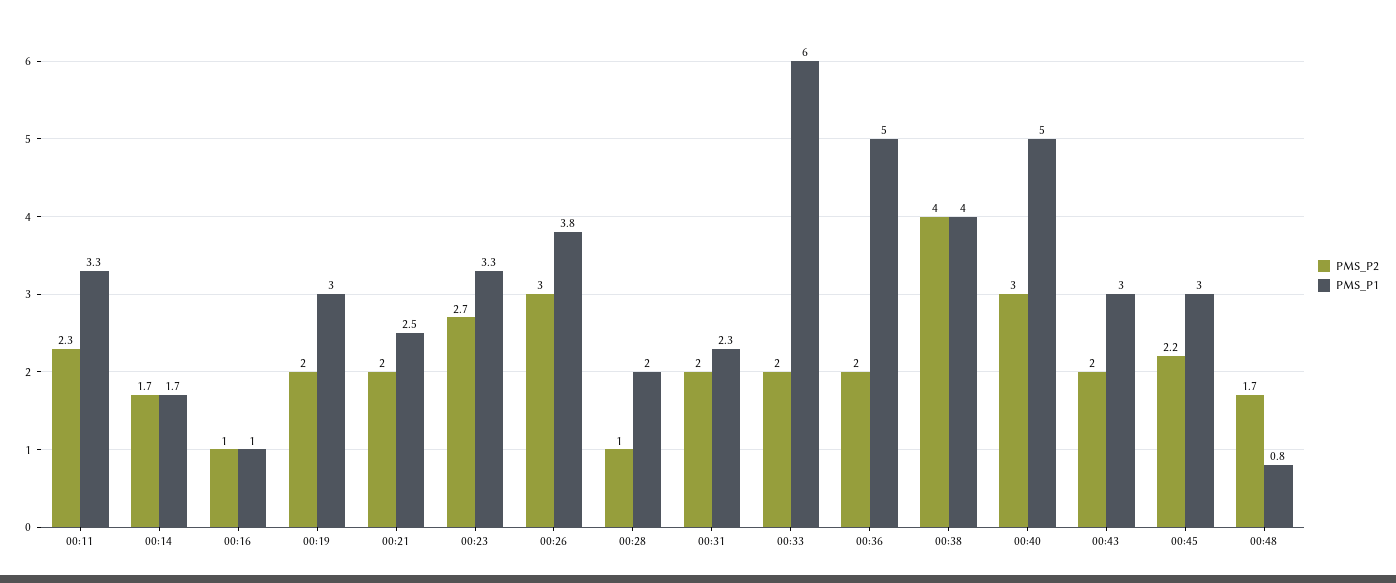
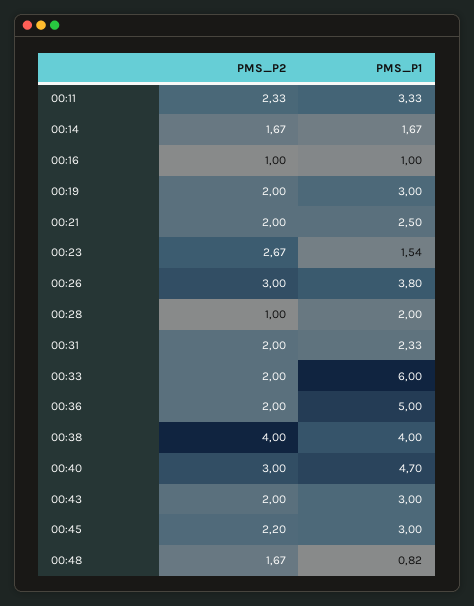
  {
    "PMS_P2": {
      "00:11": 2.33,
      "00:14": 1.67,
      "00:16": 1,
      "00:19": 2,
      "00:21": 2,
      "00:23": 2.67,
      "00:26": 3,
      "00:28": 1,
      "00:31": 2,
      "00:33": 2,
      "00:36": 2,
      "00:38": 4,
      "00:40": 3,
      "00:43": 2,
      "00:45": 2.2,
      "00:48": 1.67
    },
    "PMS_P1": {
      "00:11": 3.33,
      "00:14": 1.67,
      "00:16": 1,
      "00:19": 3,
      "00:21": 2.5,
-     "00:23": 3.3,
+     "00:23": 1.54,
      "00:26": 3.8,
      "00:28": 2,
      "00:31": 2.33,
      "00:33": 6,
      "00:36": 5,
      "00:38": 4,
-     "00:40": 5,
+     "00:40": 4.7,
      "00:43": 3,
      "00:45": 3,
      "00:48": 0.82
    }
  }

